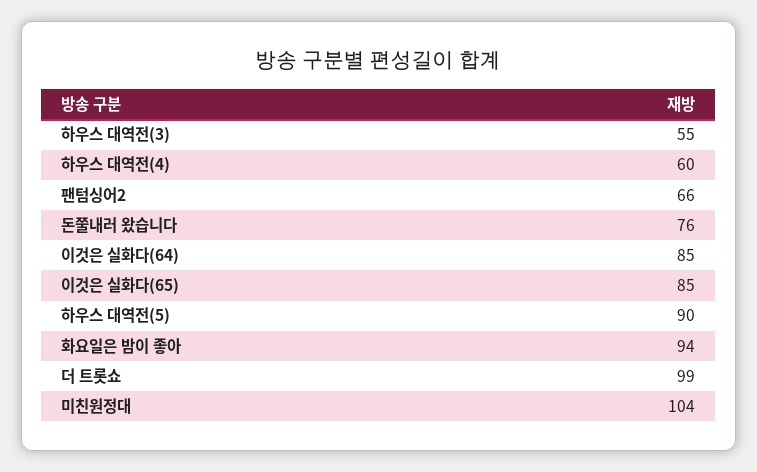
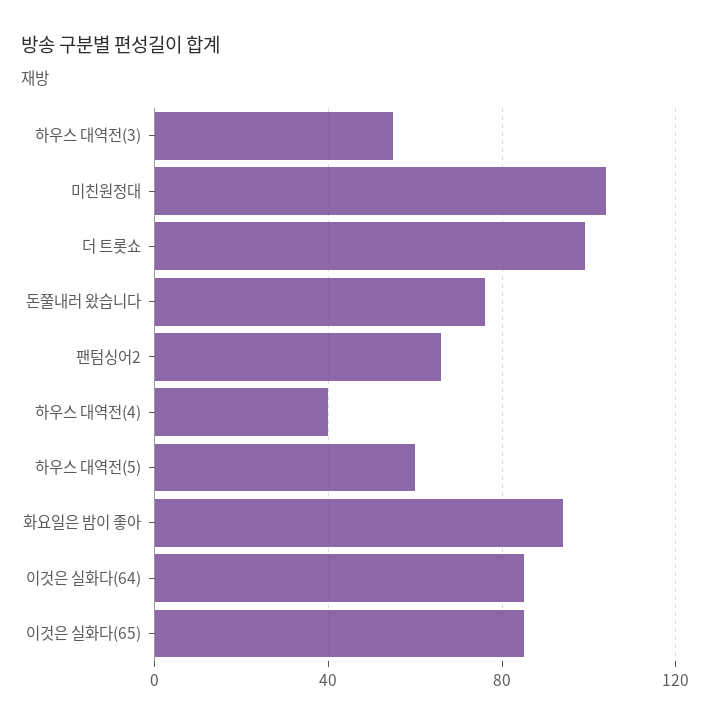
  {
    "하우스 대역전(3)": 55,
-   "하우스 대역전(4)": 60,
+   "하우스 대역전(4)": 40,
    "팬텀싱어2": 66,
    "돈쭐내러 왔습니다": 76,
    "이것은 실화다(64)": 85,
    "이것은 실화다(65)": 85,
-   "하우스 대역전(5)": 90,
+   "하우스 대역전(5)": 60,
    "화요일은 밤이 좋아": 94,
    "더 트롯쇼": 99,
    "미친원정대": 104
  }

